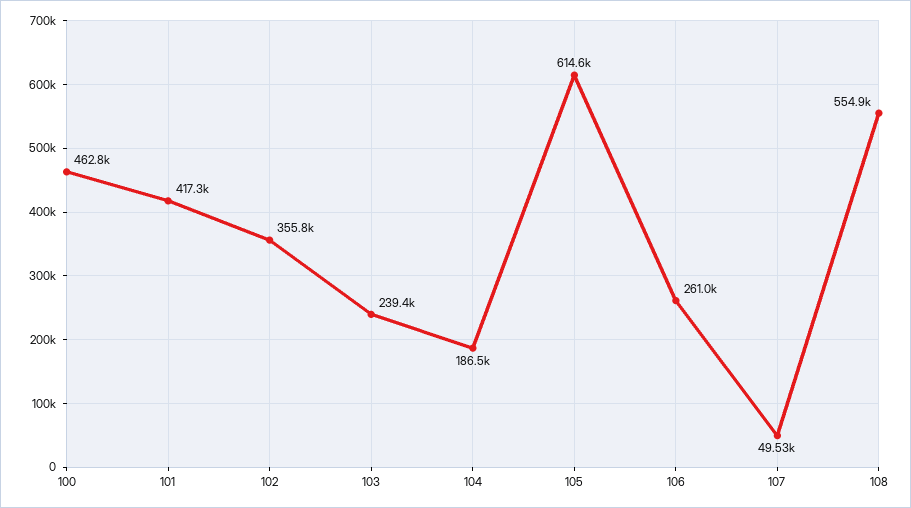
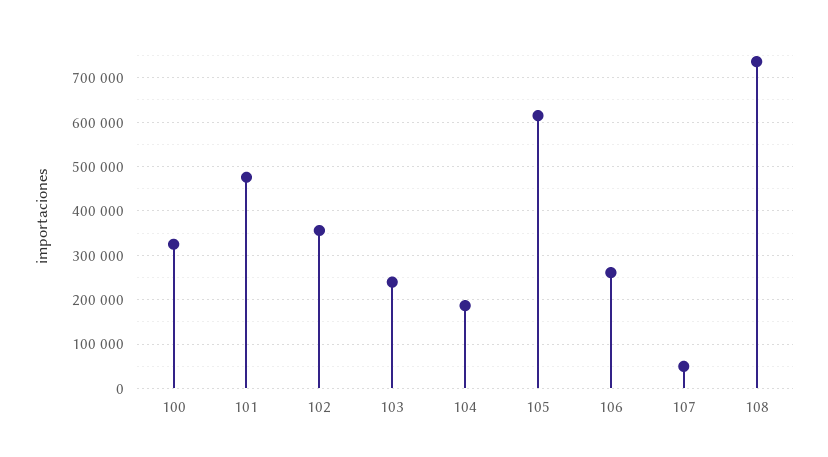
  {
-   "100": 462800,
+   "100": 320000,
-   "101": 417300,
+   "101": 480000,
    "102": 355800,
    "103": 239400,
    "104": 186500,
    "105": 614600,
    "106": 261000,
    "107": 49530,
-   "108": 554900
+   "108": 740000
  }

